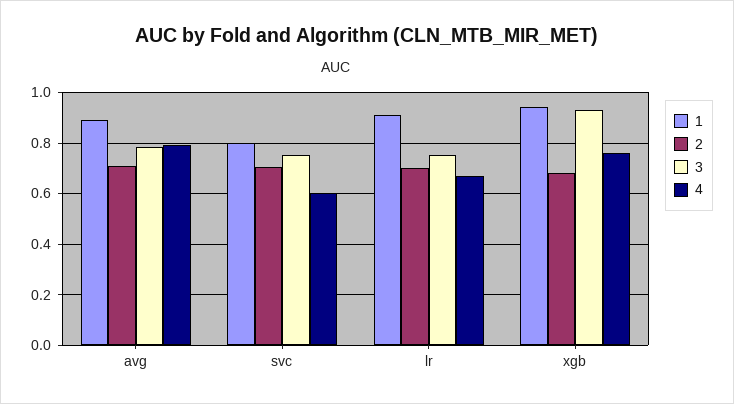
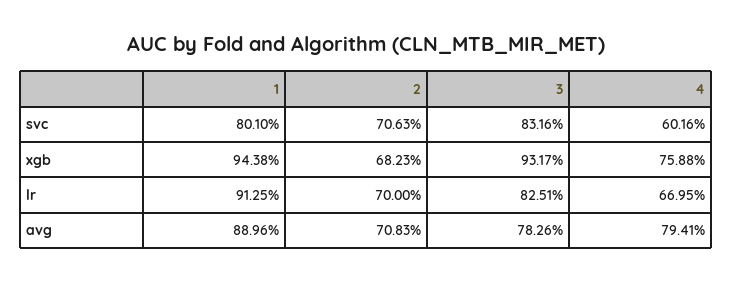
  {
    "1": {
      "avg": 0.8896,
      "svc": 0.801,
      "lr": 0.9125,
      "xgb": 0.9438
    },
    "2": {
      "avg": 0.7083,
      "svc": 0.7063,
      "lr": 0.7,
      "xgb": 0.6823
    },
    "3": {
      "avg": 0.7826,
-     "svc": 0.75,
+     "svc": 0.8316,
-     "lr": 0.75,
+     "lr": 0.8251,
      "xgb": 0.9317
    },
    "4": {
      "avg": 0.7941,
      "svc": 0.6016,
      "lr": 0.6695,
      "xgb": 0.7588
    }
  }

